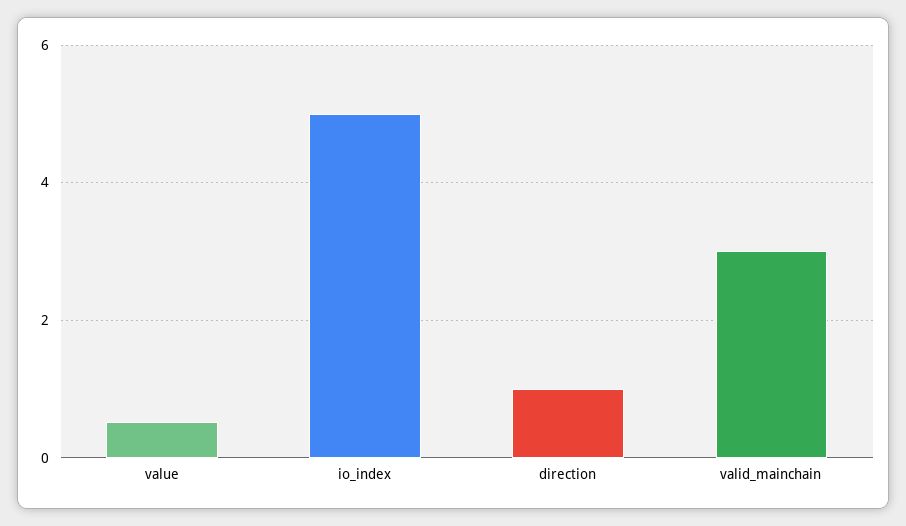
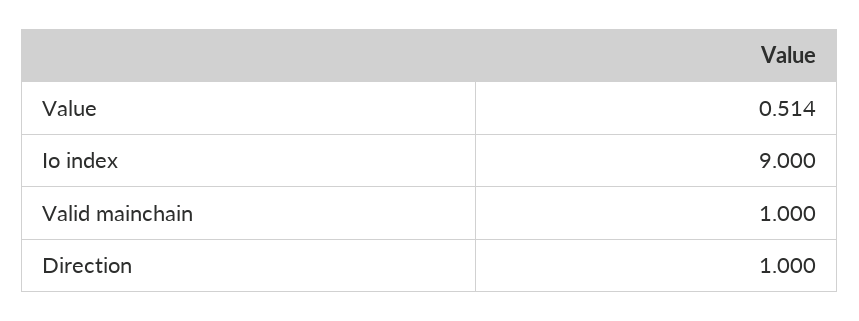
  {
    "value": 0.514,
-   "io_index": 5,
+   "io_index": 9,
    "direction": 1,
-   "valid_mainchain": 3
+   "valid_mainchain": 1
  }

